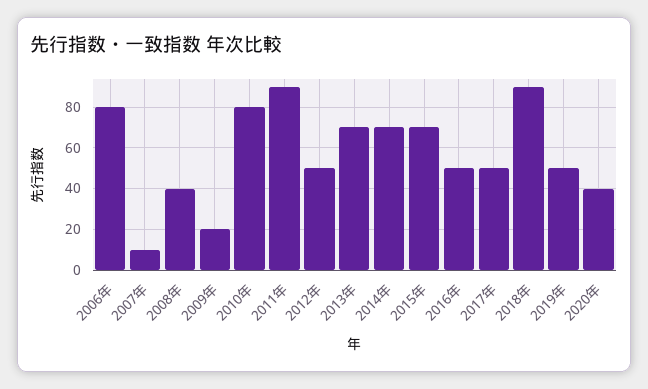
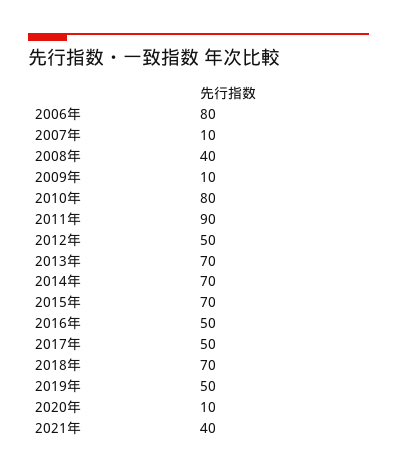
  {
    "2006年": 80,
    "2007年": 10,
    "2008年": 40,
-   "2009年": 20,
+   "2009年": 10,
    "2010年": 80,
    "2011年": 90,
    "2012年": 50,
    "2013年": 70,
    "2014年": 70,
    "2015年": 70,
    "2016年": 50,
    "2017年": 50,
-   "2018年": 90,
+   "2018年": 70,
    "2019年": 50,
-   "2020年": 40
+   "2020年": 10,
+   "2021年": 40
  }

